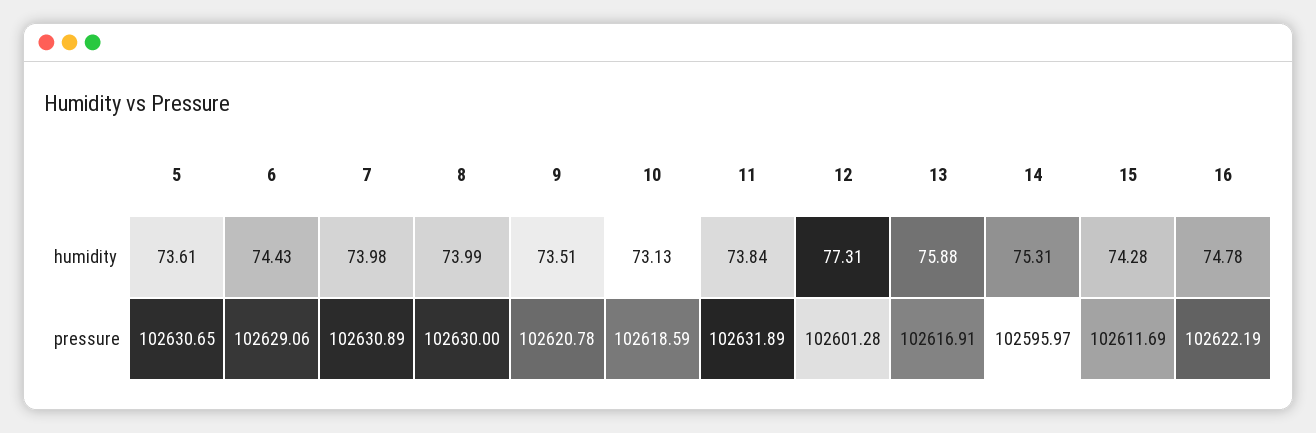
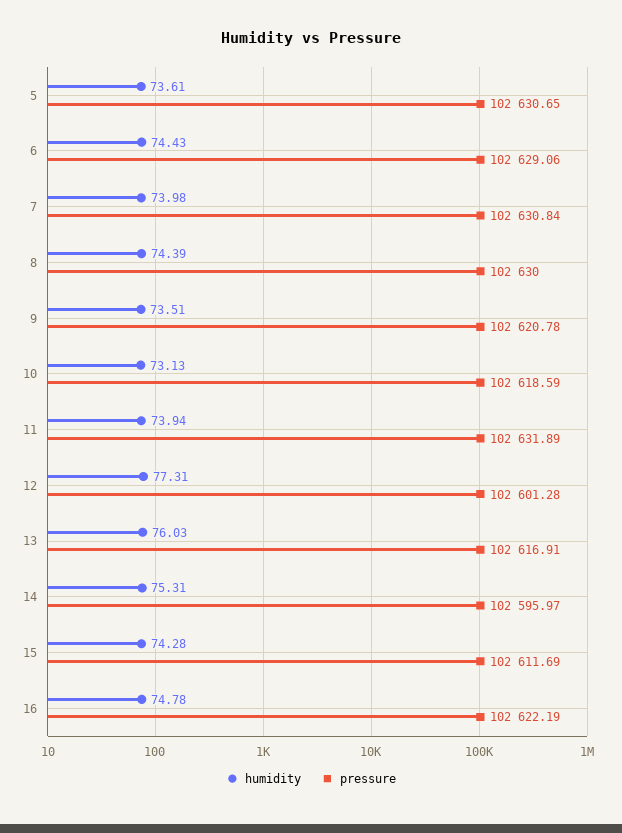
  {
    "humidity": {
      "5": 73.61,
      "6": 74.43,
      "7": 73.98,
-     "8": 73.99,
+     "8": 74.39,
      "9": 73.51,
      "10": 73.13,
-     "11": 73.84,
+     "11": 73.94,
      "12": 77.31,
-     "13": 75.88,
+     "13": 76.03,
      "14": 75.31,
      "15": 74.28,
      "16": 74.78
    },
    "pressure": {
      "5": 102630.65,
      "6": 102629.06,
-     "7": 102630.89,
+     "7": 102630.84,
      "8": 102630,
      "9": 102620.78,
      "10": 102618.59,
      "11": 102631.89,
      "12": 102601.28,
      "13": 102616.91,
      "14": 102595.97,
      "15": 102611.69,
      "16": 102622.19
    }
  }

